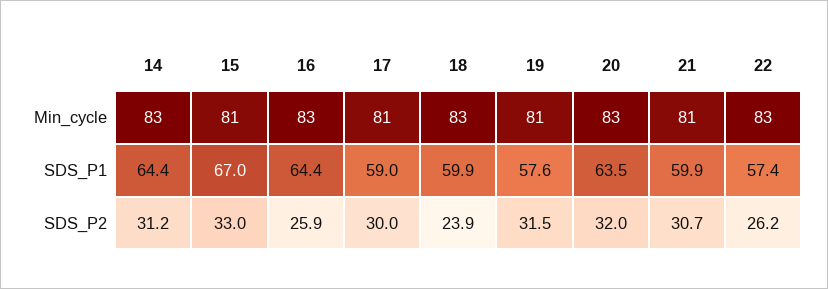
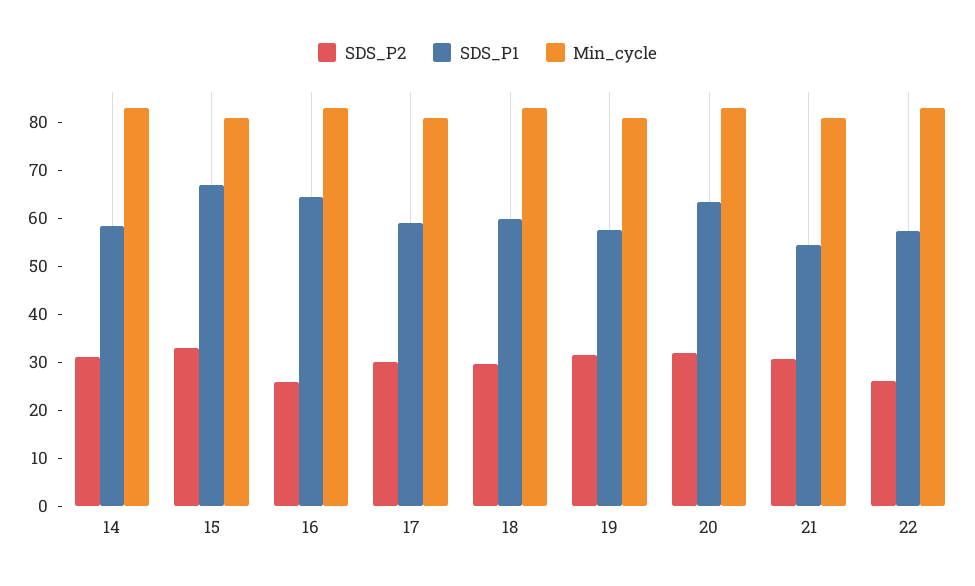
  {
    "Min_cycle": {
      "14": 83,
      "15": 81,
      "16": 83,
      "17": 81,
      "18": 83,
      "19": 81,
      "20": 83,
      "21": 81,
      "22": 83
    },
    "SDS_P1": {
-     "14": 64.4,
+     "14": 58,
      "15": 67,
      "16": 64.4,
      "17": 59,
      "18": 59.9,
      "19": 57.6,
      "20": 63.5,
-     "21": 59.9,
+     "21": 54,
      "22": 57.4
    },
    "SDS_P2": {
      "14": 31.2,
      "15": 33,
      "16": 25.9,
      "17": 30,
-     "18": 23.9,
+     "18": 30,
      "19": 31.5,
      "20": 32,
      "21": 30.7,
      "22": 26.2
    }
  }

